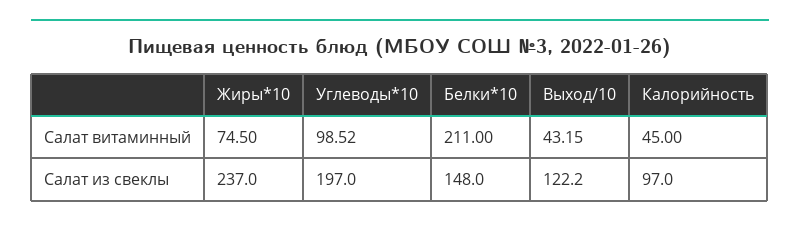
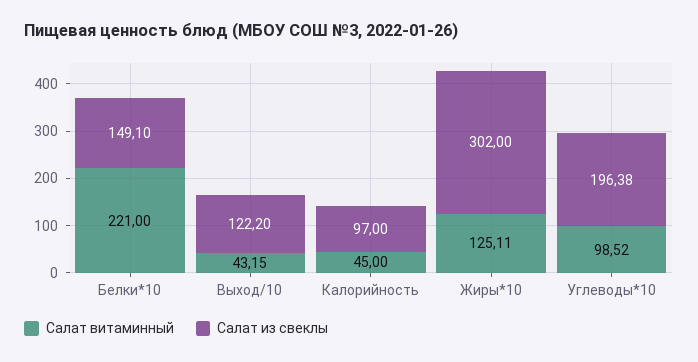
  {
    "Салат витаминный": {
-     "Жиры*10": 74.5,
+     "Жиры*10": 125.11,
      "Углеводы*10": 98.52,
-     "Белки*10": 211,
+     "Белки*10": 221,
      "Выход/10": 43.15,
      "Калорийность": 45
    },
    "Салат из свеклы": {
-     "Жиры*10": 237,
+     "Жиры*10": 302,
-     "Углеводы*10": 197,
+     "Углеводы*10": 196.38,
-     "Белки*10": 148,
+     "Белки*10": 149.1,
      "Выход/10": 122.2,
      "Калорийность": 97
    }
  }

